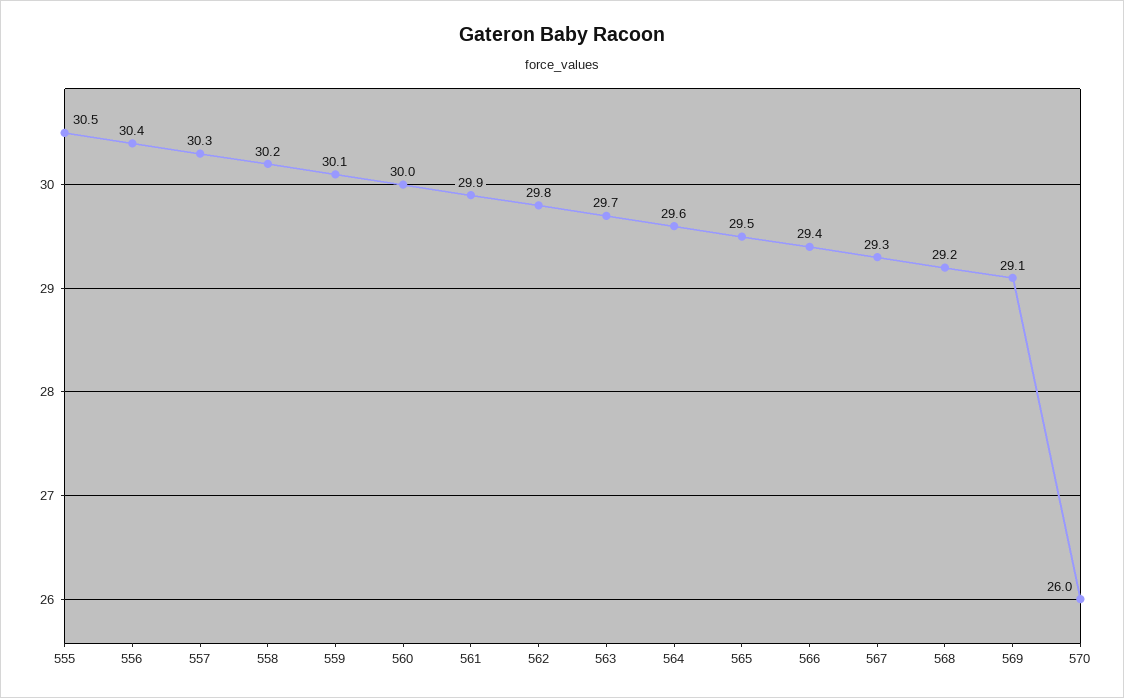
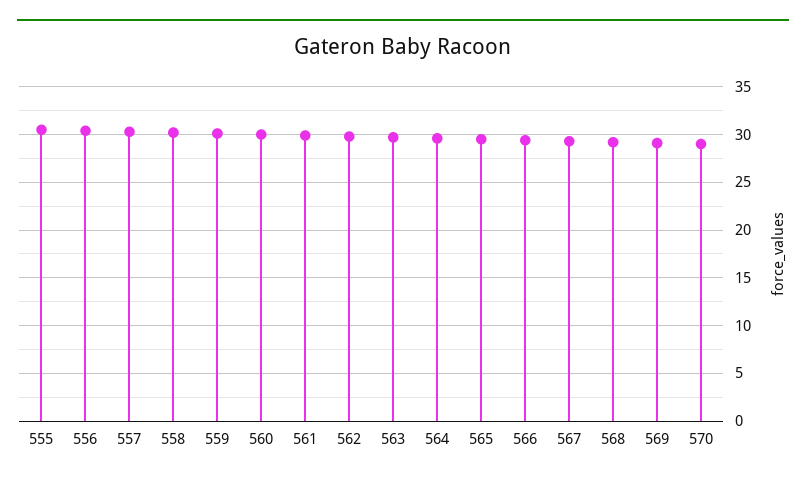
  {
    "555": 30.5,
    "556": 30.4,
    "557": 30.3,
    "558": 30.2,
    "559": 30.1,
    "560": 30,
    "561": 29.9,
    "562": 29.8,
    "563": 29.7,
    "564": 29.6,
    "565": 29.5,
    "566": 29.4,
    "567": 29.3,
    "568": 29.2,
    "569": 29.1,
-   "570": 26
+   "570": 29
  }

